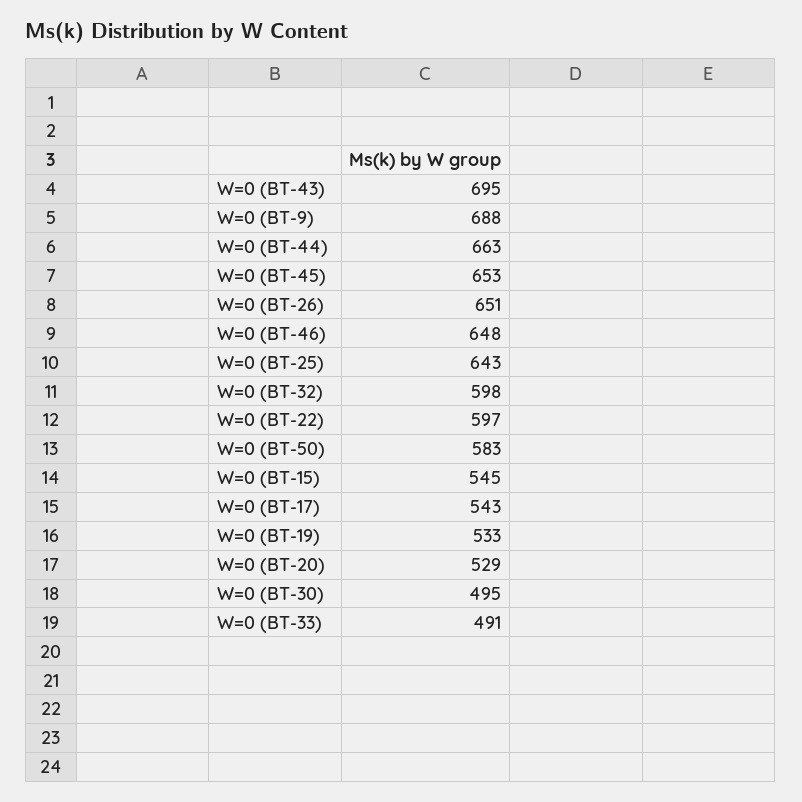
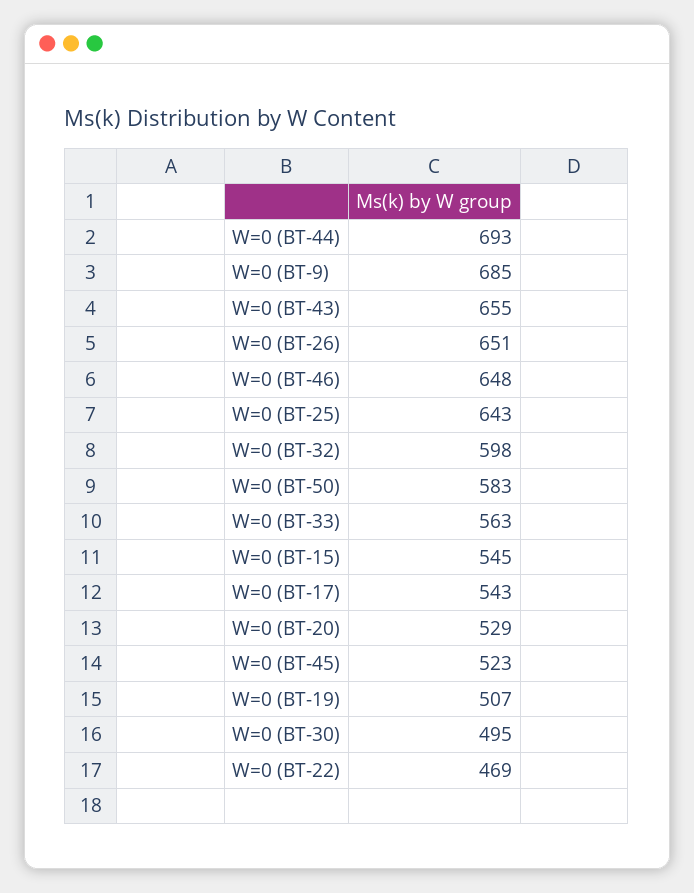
  {
-   "W=0 (BT-43)": 695,
+   "W=0 (BT-43)": 655,
-   "W=0 (BT-9)": 688,
+   "W=0 (BT-9)": 685,
-   "W=0 (BT-44)": 663,
+   "W=0 (BT-44)": 693,
-   "W=0 (BT-45)": 653,
+   "W=0 (BT-45)": 523,
    "W=0 (BT-26)": 651,
    "W=0 (BT-46)": 648,
    "W=0 (BT-25)": 643,
    "W=0 (BT-32)": 598,
-   "W=0 (BT-22)": 597,
+   "W=0 (BT-22)": 469,
    "W=0 (BT-50)": 583,
    "W=0 (BT-15)": 545,
    "W=0 (BT-17)": 543,
-   "W=0 (BT-19)": 533,
+   "W=0 (BT-19)": 507,
    "W=0 (BT-20)": 529,
    "W=0 (BT-30)": 495,
-   "W=0 (BT-33)": 491
+   "W=0 (BT-33)": 563
  }

